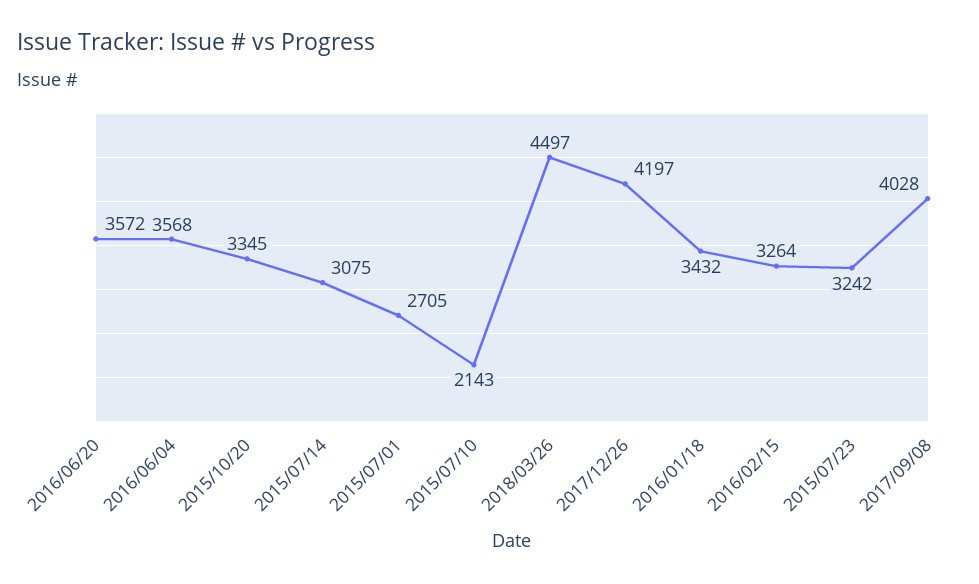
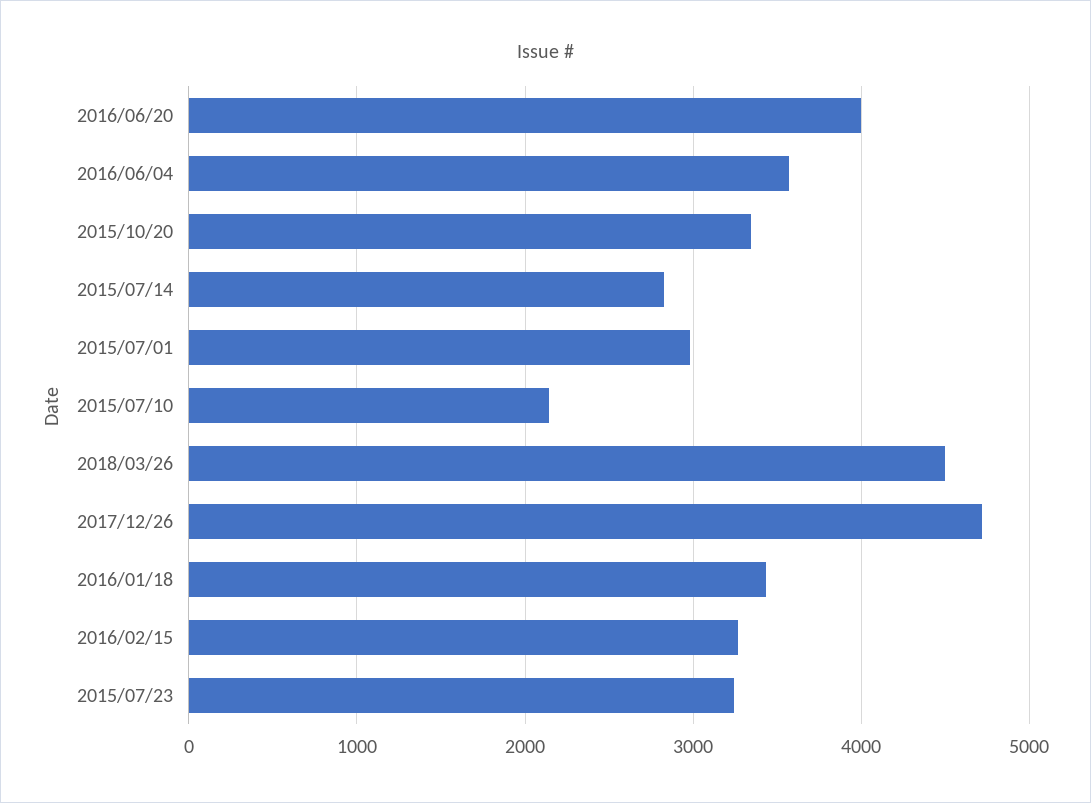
  {
-   "2016/06/20": 3572,
+   "2016/06/20": 4000,
    "2016/06/04": 3568,
    "2015/10/20": 3345,
-   "2015/07/14": 3075,
+   "2015/07/14": 2800,
-   "2015/07/01": 2705,
+   "2015/07/01": 3000,
    "2015/07/10": 2143,
    "2018/03/26": 4497,
-   "2017/12/26": 4197,
+   "2017/12/26": 4700,
    "2016/01/18": 3432,
    "2016/02/15": 3264,
-   "2015/07/23": 3242,
+   "2015/07/23": 3242
-   "2017/09/08": 4028
  }

